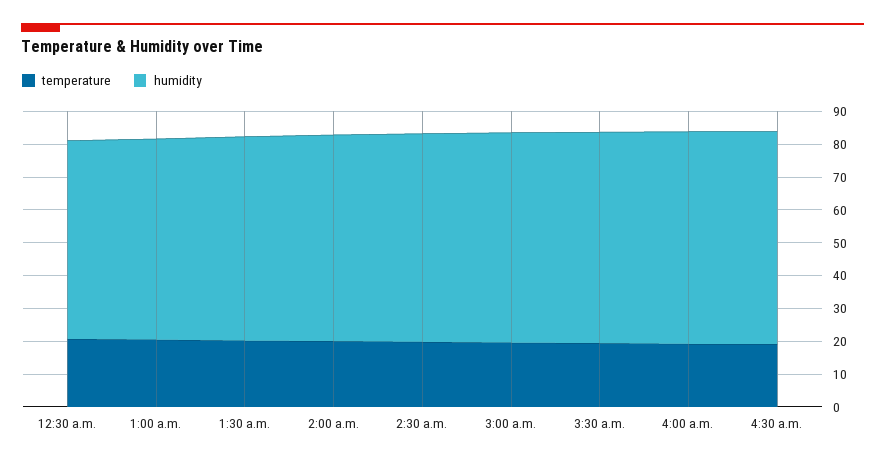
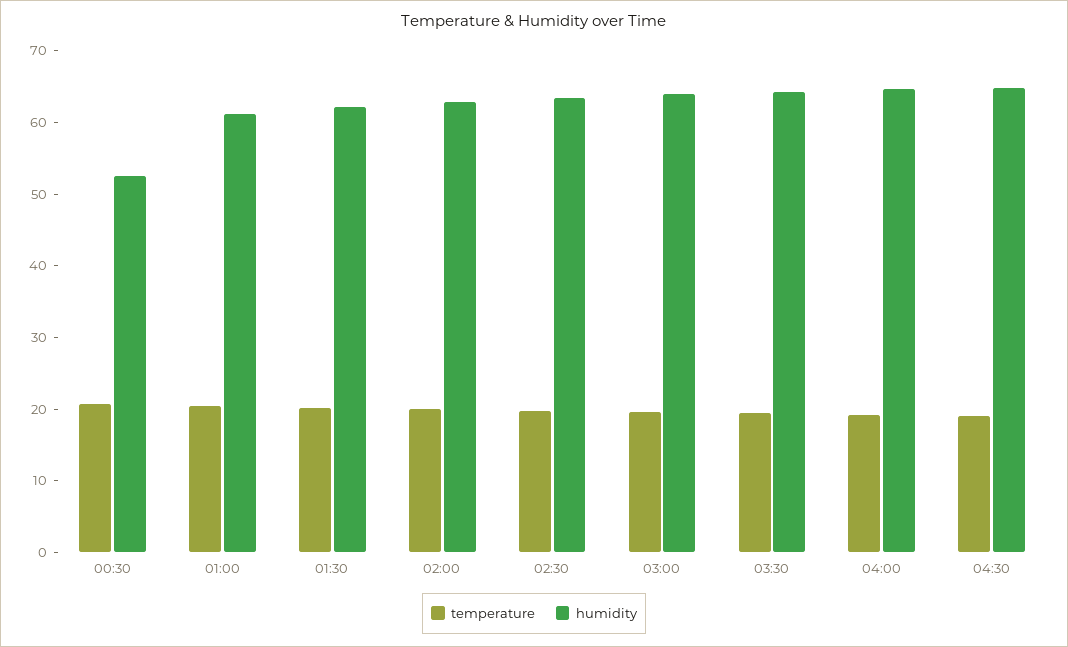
  {
    "temperature": {
      "12:30 a.m.": 20,
      "1:00 a.m.": 20,
      "1:30 a.m.": 20,
      "2:00 a.m.": 20,
      "2:30 a.m.": 20,
      "3:00 a.m.": 20,
      "3:30 a.m.": 20,
      "4:00 a.m.": 20,
      "4:30 a.m.": 20
    },
    "humidity": {
-     "12:30 a.m.": 60,
+     "12:30 a.m.": 52,
      "1:00 a.m.": 62,
      "1:30 a.m.": 62,
      "2:00 a.m.": 62,
      "2:30 a.m.": 64,
      "3:00 a.m.": 64,
      "3:30 a.m.": 64,
      "4:00 a.m.": 64,
      "4:30 a.m.": 64
    }
  }

